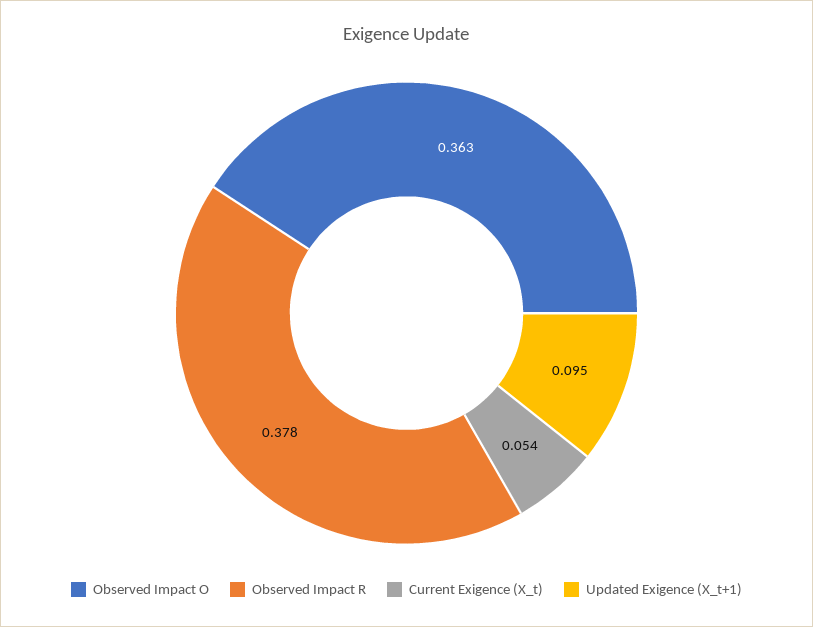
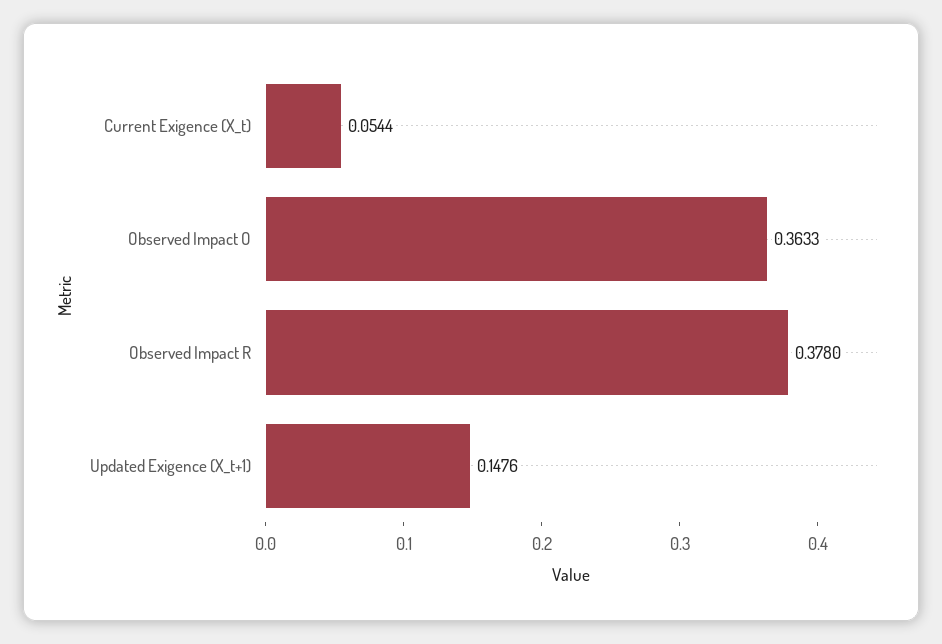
  {
    "Observed Impact O": 0.3633,
    "Observed Impact R": 0.378,
    "Current Exigence (X_t)": 0.0544,
-   "Updated Exigence (X_t+1)": 0.095
+   "Updated Exigence (X_t+1)": 0.1476
  }

